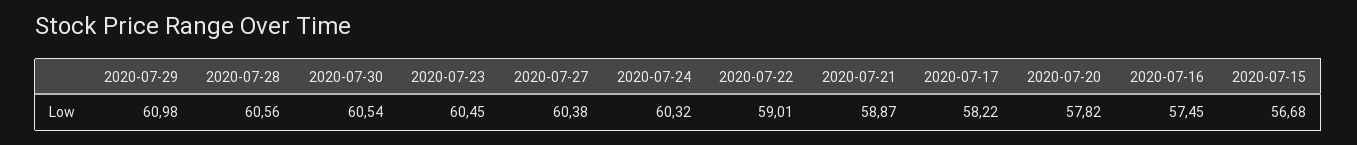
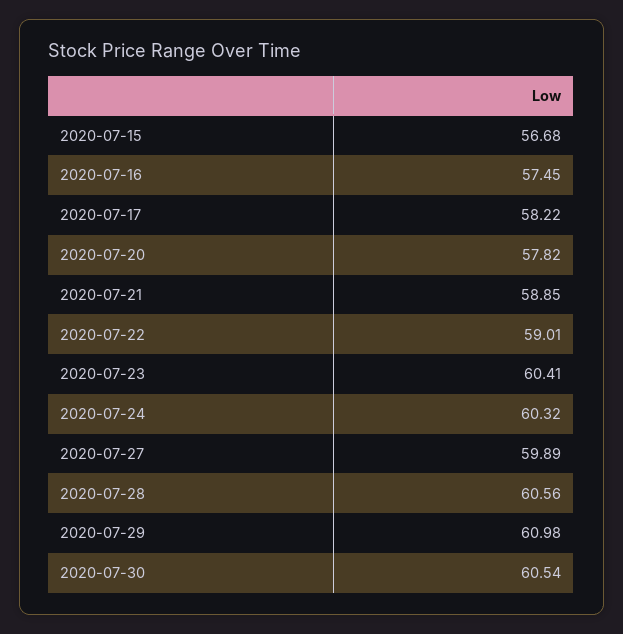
  {
    "2020-07-29": 60.98,
    "2020-07-28": 60.56,
    "2020-07-30": 60.54,
-   "2020-07-23": 60.45,
+   "2020-07-23": 60.41,
-   "2020-07-27": 60.38,
+   "2020-07-27": 59.89,
    "2020-07-24": 60.32,
    "2020-07-22": 59.01,
-   "2020-07-21": 58.87,
+   "2020-07-21": 58.85,
    "2020-07-17": 58.22,
    "2020-07-20": 57.82,
    "2020-07-16": 57.45,
    "2020-07-15": 56.68
  }

